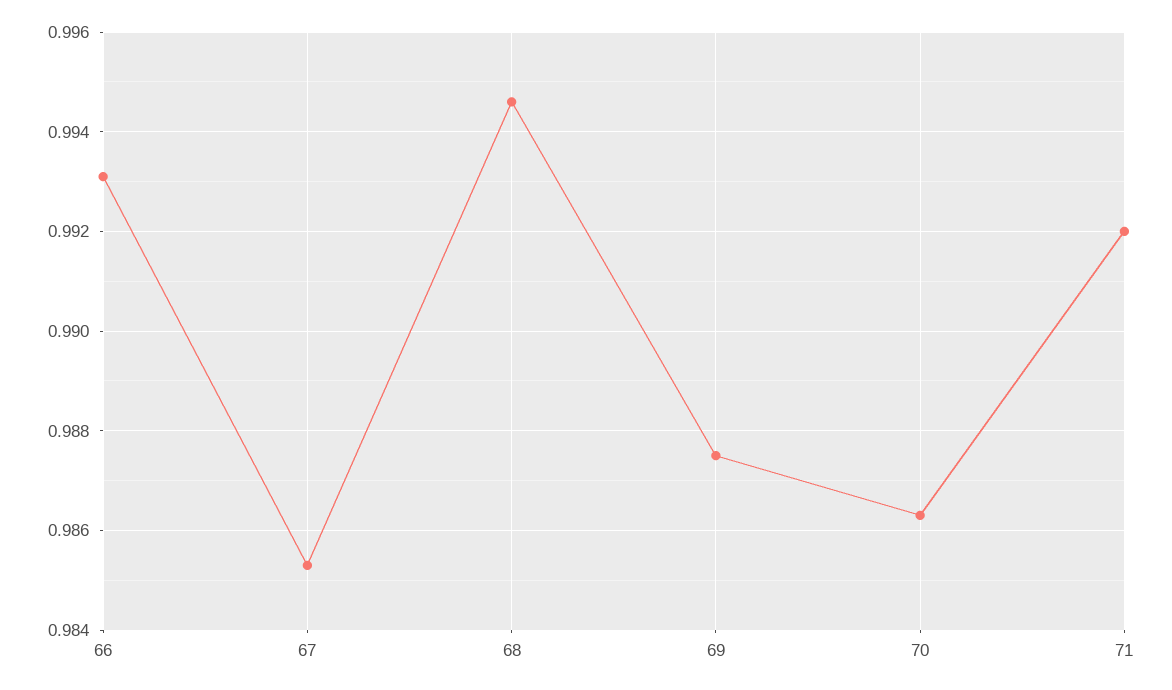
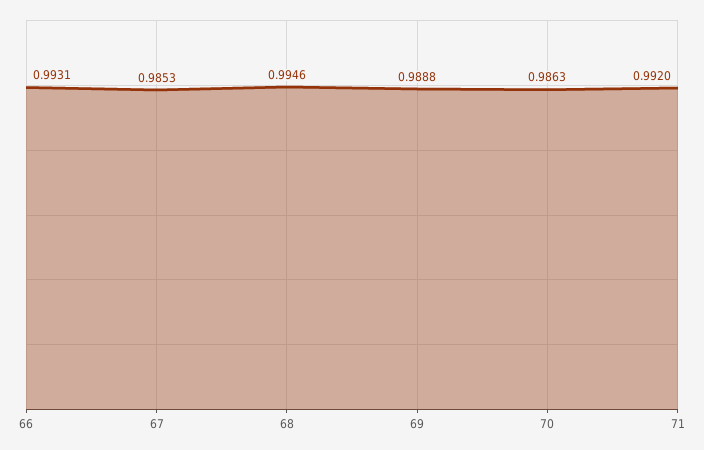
  {
    "66": 0.9931,
    "67": 0.9853,
    "68": 0.9946,
-   "69": 0.9875,
+   "69": 0.9888,
    "70": 0.9863,
    "71": 0.992
  }

